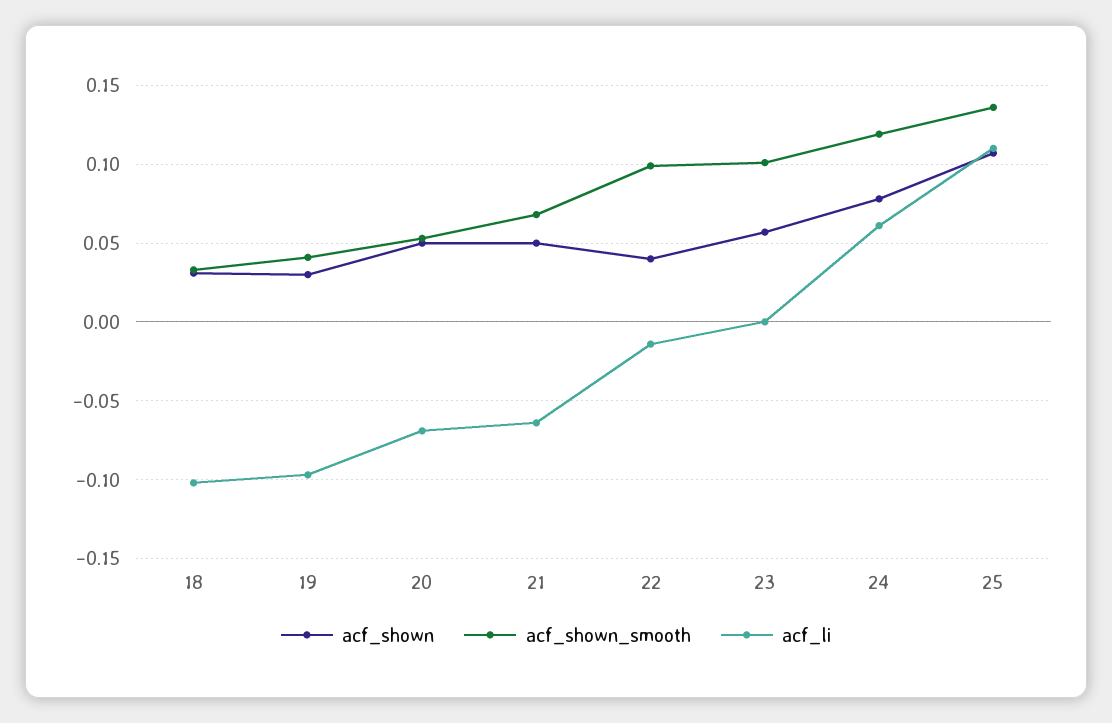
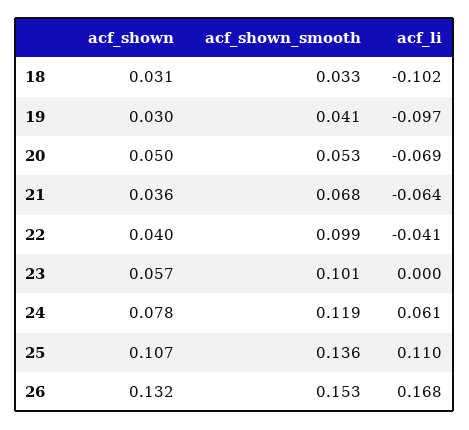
  {
    "acf_shown": {
      "18": 0.031,
      "19": 0.03,
      "20": 0.05,
-     "21": 0.05,
+     "21": 0.036,
      "22": 0.04,
      "23": 0.057,
      "24": 0.078,
-     "25": 0.107
+     "25": 0.107,
+     "26": 0.132
    },
    "acf_shown_smooth": {
      "18": 0.033,
      "19": 0.041,
      "20": 0.053,
      "21": 0.068,
      "22": 0.099,
      "23": 0.101,
      "24": 0.119,
-     "25": 0.136
+     "25": 0.136,
+     "26": 0.153
    },
    "acf_li": {
      "18": -0.102,
      "19": -0.097,
      "20": -0.069,
      "21": -0.064,
-     "22": -0.015,
+     "22": -0.041,
      "23": 0,
      "24": 0.061,
-     "25": 0.11
+     "25": 0.11,
+     "26": 0.168
    }
  }

